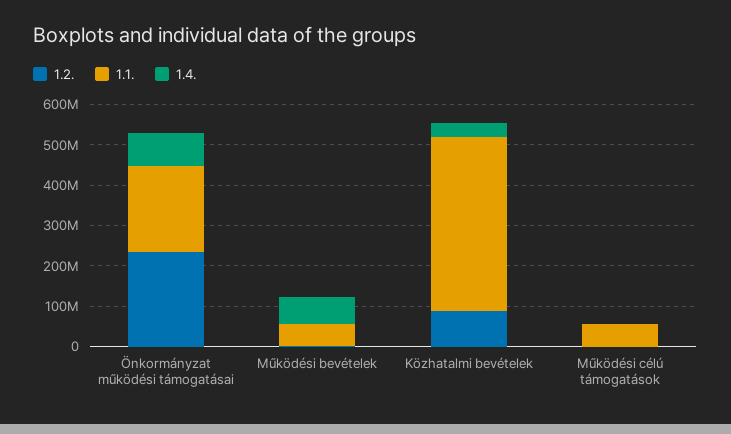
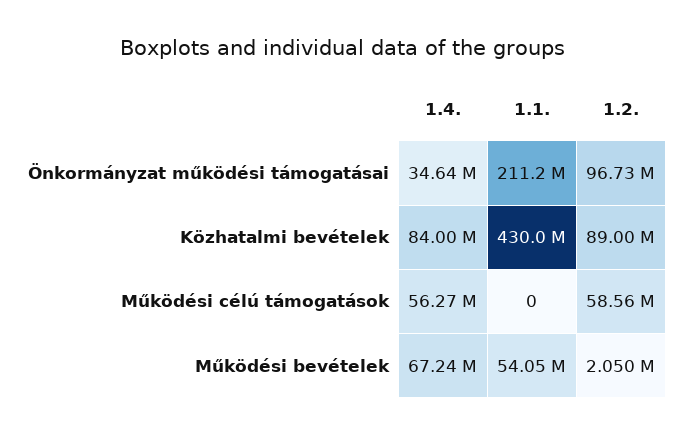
  {
    "1.2.": {
-     "Önkormányzat működési támogatásai": 240000000,
+     "Önkormányzat működési támogatásai": 96730000,
      "Működési bevételek": 2050000,
      "Közhatalmi bevételek": 89000000,
-     "Működési célú támogatások": 0
+     "Működési célú támogatások": 58560000
    },
    "1.1.": {
      "Önkormányzat működési támogatásai": 211200000,
      "Működési bevételek": 54050000,
      "Közhatalmi bevételek": 430000000,
-     "Működési célú támogatások": 60000000
+     "Működési célú támogatások": 0
    },
    "1.4.": {
-     "Önkormányzat működési támogatásai": 80000000,
+     "Önkormányzat működési támogatásai": 34640000,
      "Működési bevételek": 67240000,
-     "Közhatalmi bevételek": 40000000,
+     "Közhatalmi bevételek": 84000000,
-     "Működési célú támogatások": 0
+     "Működési célú támogatások": 56270000
    }
  }

